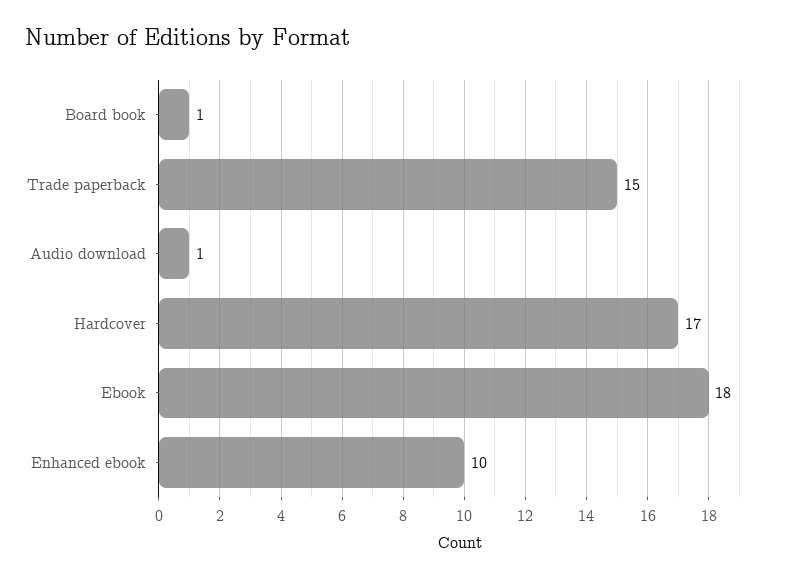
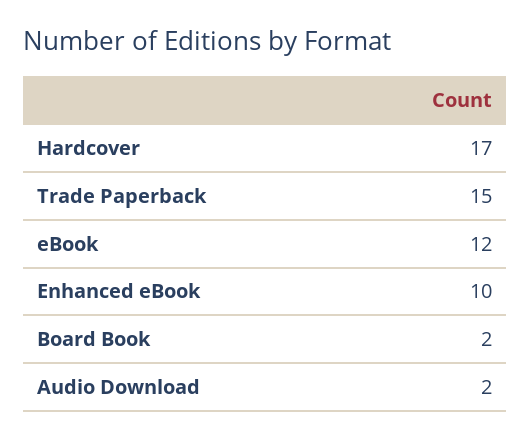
  {
-   "Board book": 1,
+   "Board book": 2,
    "Trade paperback": 15,
-   "Audio download": 1,
+   "Audio download": 2,
    "Hardcover": 17,
-   "Ebook": 18,
+   "Ebook": 12,
    "Enhanced ebook": 10
  }

